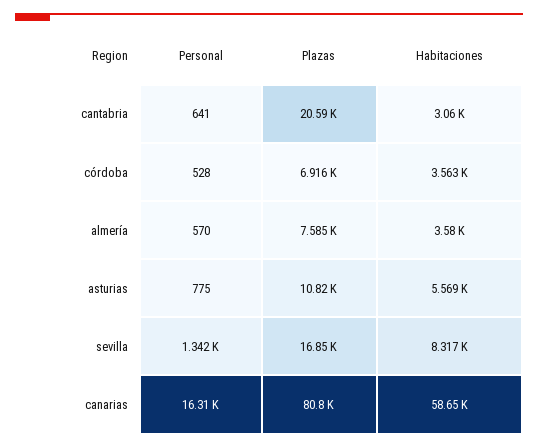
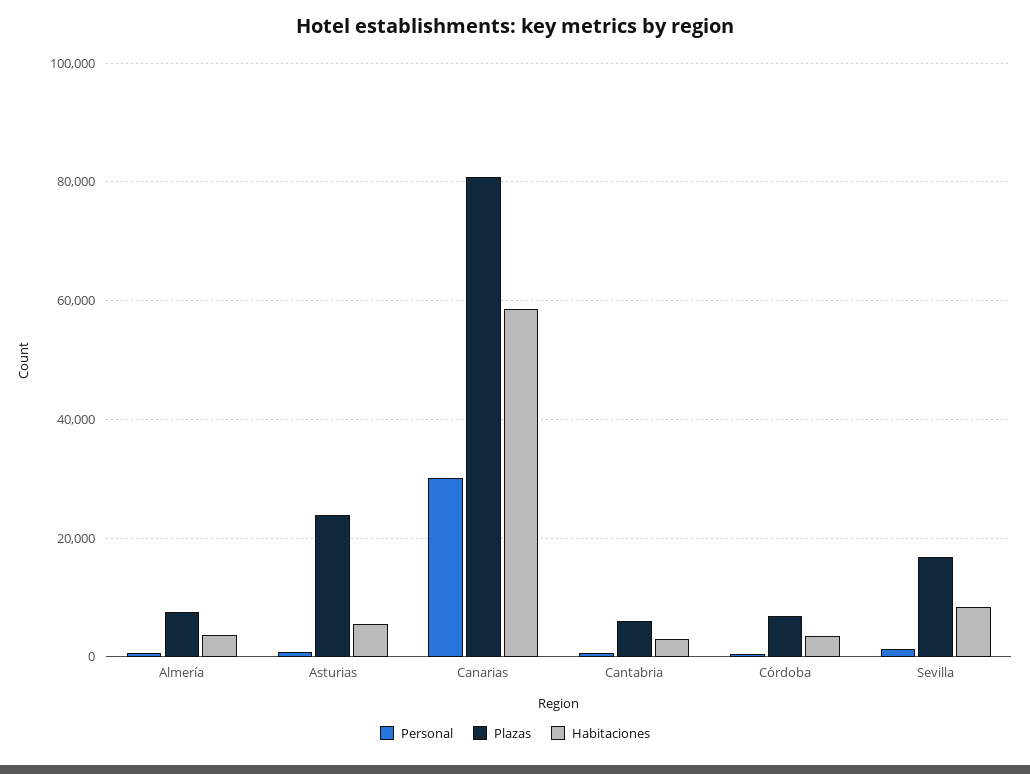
  {
    "Personal": {
      "cantabria": 641,
      "córdoba": 528,
      "almería": 570,
      "asturias": 775,
      "sevilla": 1342,
-     "canarias": 16310
+     "canarias": 30000
    },
    "Plazas": {
-     "cantabria": 20590,
+     "cantabria": 6000,
      "córdoba": 6916,
      "almería": 7585,
-     "asturias": 10820,
+     "asturias": 24000,
      "sevilla": 16850,
      "canarias": 80800
    },
    "Habitaciones": {
      "cantabria": 3060,
      "córdoba": 3563,
      "almería": 3580,
      "asturias": 5569,
      "sevilla": 8317,
      "canarias": 58650
    }
  }

